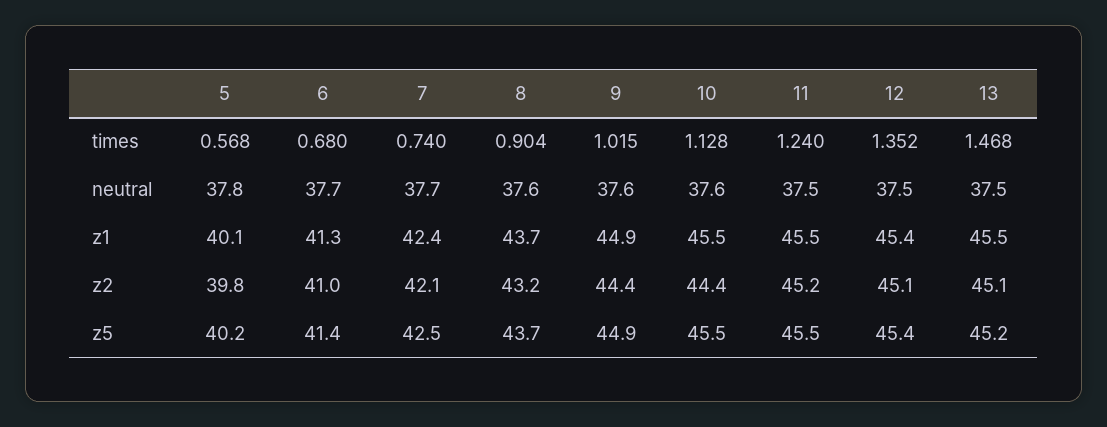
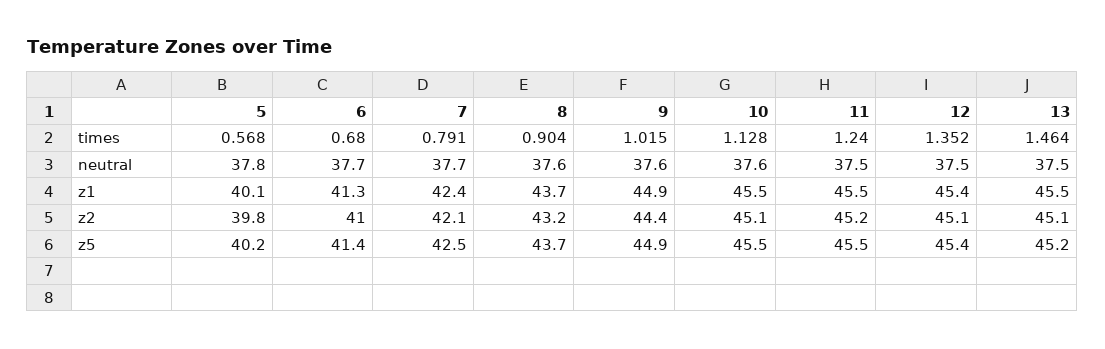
  {
    "5": {
      "times": 0.568,
      "neutral": 37.8,
      "z1": 40.1,
      "z2": 39.8,
      "z5": 40.2
    },
    "6": {
      "times": 0.68,
      "neutral": 37.7,
      "z1": 41.3,
      "z2": 41,
      "z5": 41.4
    },
    "7": {
-     "times": 0.74,
+     "times": 0.791,
      "neutral": 37.7,
      "z1": 42.4,
      "z2": 42.1,
      "z5": 42.5
    },
    "8": {
      "times": 0.904,
      "neutral": 37.6,
      "z1": 43.7,
      "z2": 43.2,
      "z5": 43.7
    },
    "9": {
      "times": 1.015,
      "neutral": 37.6,
      "z1": 44.9,
      "z2": 44.4,
      "z5": 44.9
    },
    "10": {
      "times": 1.128,
      "neutral": 37.6,
      "z1": 45.5,
-     "z2": 44.4,
+     "z2": 45.1,
      "z5": 45.5
    },
    "11": {
      "times": 1.24,
      "neutral": 37.5,
      "z1": 45.5,
      "z2": 45.2,
      "z5": 45.5
    },
    "12": {
      "times": 1.352,
      "neutral": 37.5,
      "z1": 45.4,
      "z2": 45.1,
      "z5": 45.4
    },
    "13": {
-     "times": 1.468,
+     "times": 1.464,
      "neutral": 37.5,
      "z1": 45.5,
      "z2": 45.1,
      "z5": 45.2
    }
  }

